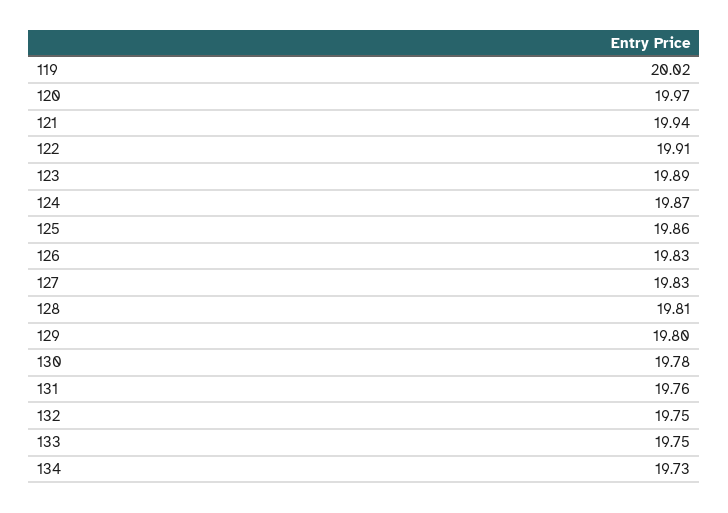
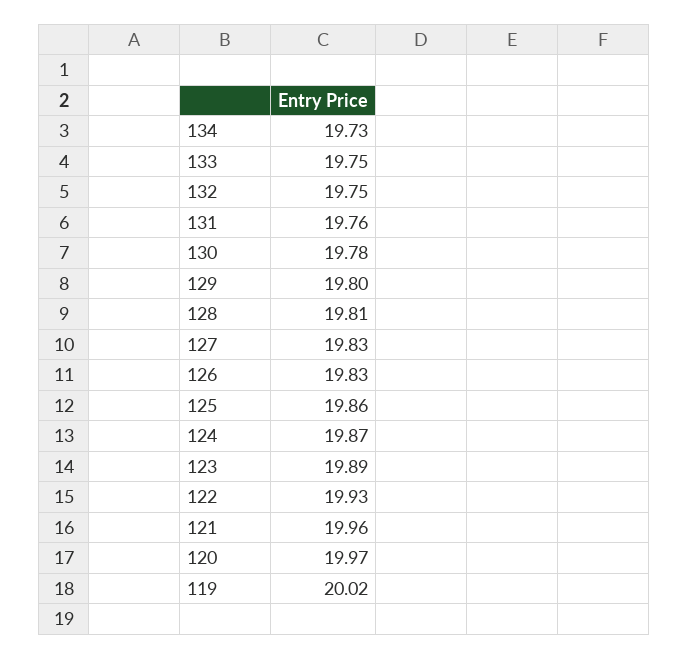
  {
    "119": 20.02,
    "120": 19.97,
-   "121": 19.94,
+   "121": 19.96,
-   "122": 19.91,
+   "122": 19.93,
    "123": 19.89,
    "124": 19.87,
    "125": 19.86,
    "126": 19.83,
    "127": 19.83,
    "128": 19.81,
    "129": 19.8,
    "130": 19.78,
    "131": 19.76,
    "132": 19.75,
    "133": 19.75,
    "134": 19.73
  }

